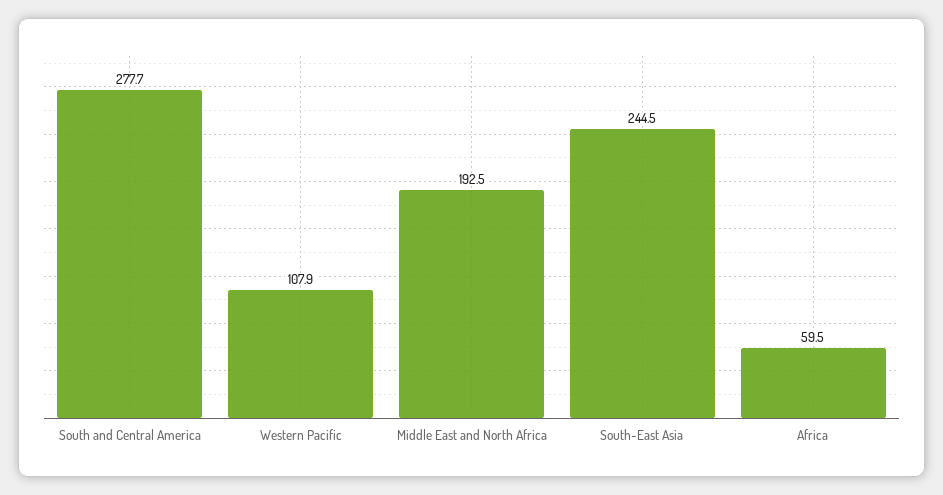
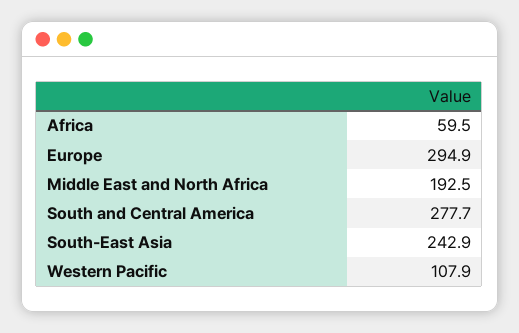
  {
    "South and Central America": 277.7,
    "Western Pacific": 107.9,
    "Middle East and North Africa": 192.5,
-   "South-East Asia": 244.5,
+   "South-East Asia": 242.9,
-   "Africa": 59.5
+   "Africa": 59.5,
+   "Europe": 294.9
  }

